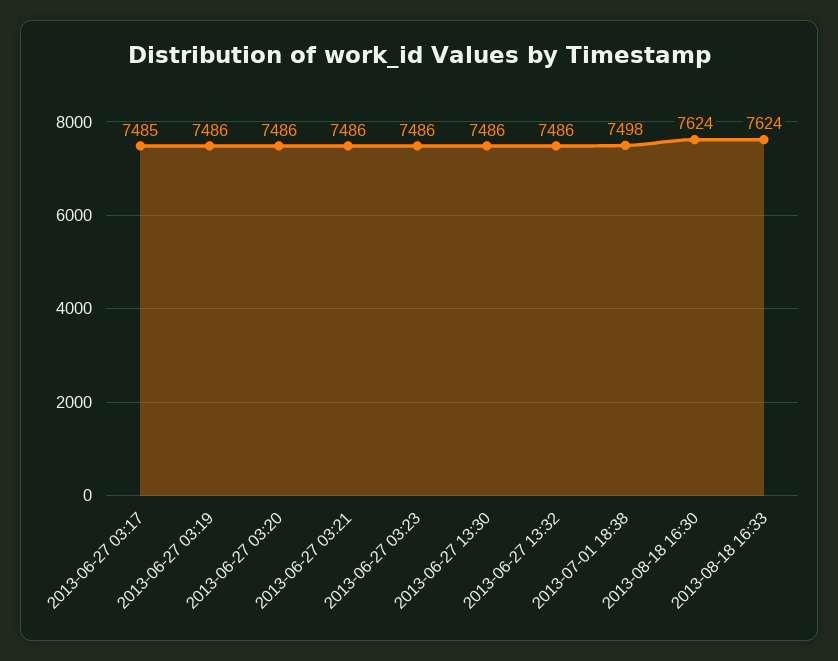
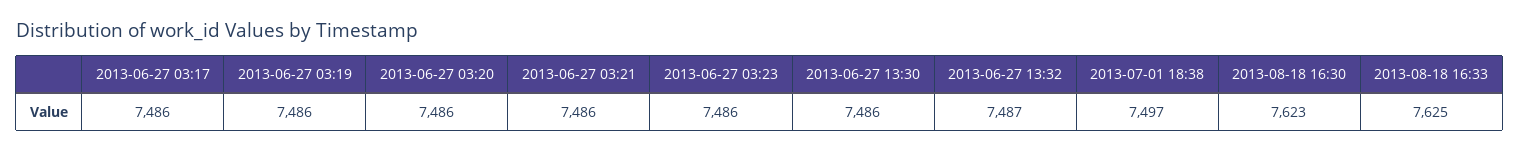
  {
-   "2013-06-27 03:17": 7485,
+   "2013-06-27 03:17": 7486,
    "2013-06-27 03:19": 7486,
    "2013-06-27 03:20": 7486,
    "2013-06-27 03:21": 7486,
    "2013-06-27 03:23": 7486,
    "2013-06-27 13:30": 7486,
-   "2013-06-27 13:32": 7486,
+   "2013-06-27 13:32": 7487,
-   "2013-07-01 18:38": 7498,
+   "2013-07-01 18:38": 7497,
-   "2013-08-18 16:30": 7624,
+   "2013-08-18 16:30": 7623,
-   "2013-08-18 16:33": 7624
+   "2013-08-18 16:33": 7625
  }

